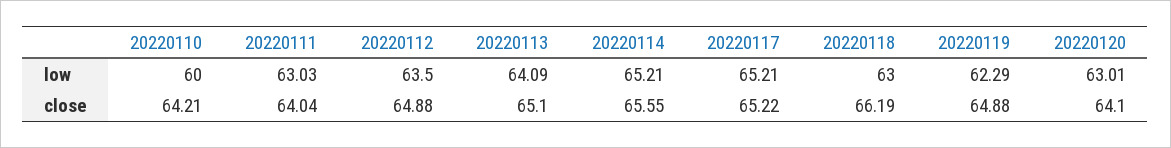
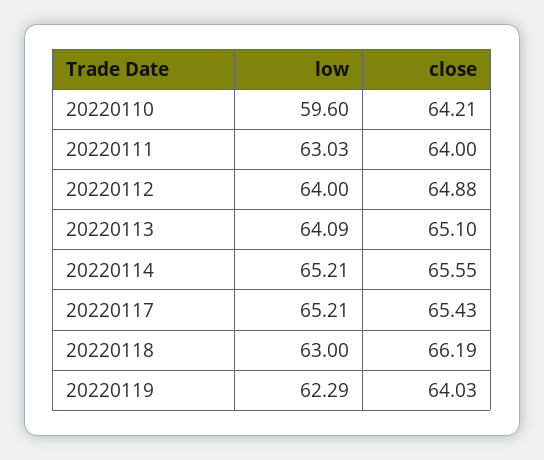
  {
    "20220110": {
-     "low": 60,
+     "low": 59.6,
      "close": 64.21
    },
    "20220111": {
      "low": 63.03,
-     "close": 64.04
+     "close": 64
    },
    "20220112": {
-     "low": 63.5,
+     "low": 64,
      "close": 64.88
    },
    "20220113": {
      "low": 64.09,
      "close": 65.1
    },
    "20220114": {
      "low": 65.21,
      "close": 65.55
    },
    "20220117": {
      "low": 65.21,
-     "close": 65.22
+     "close": 65.43
    },
    "20220118": {
      "low": 63,
      "close": 66.19
    },
    "20220119": {
      "low": 62.29,
-     "close": 64.88
+     "close": 64.03
-   },
+   }
-   "20220120": {
-     "low": 63.01,
-     "close": 64.1
-   }
  }

